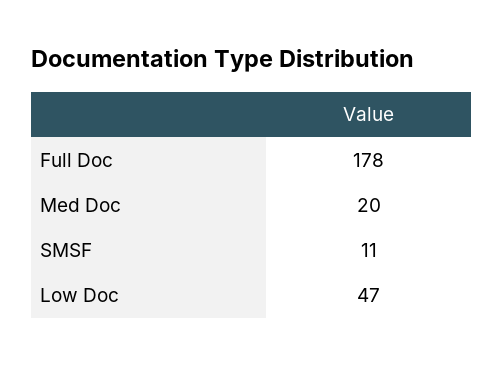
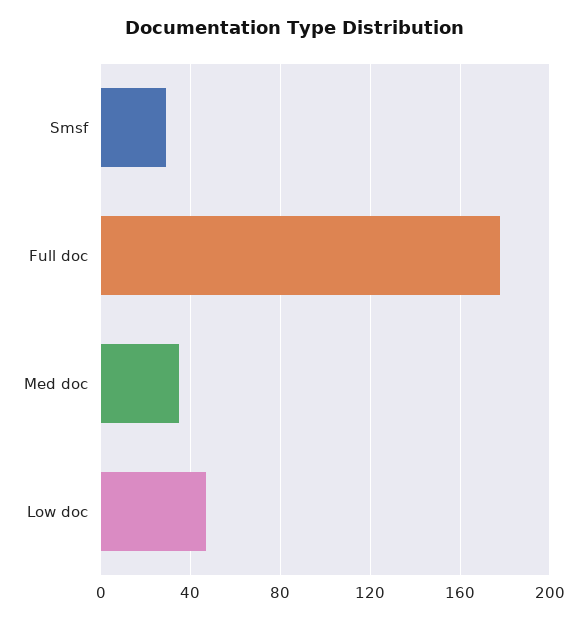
  {
    "Full Doc": 178,
-   "Med Doc": 20,
+   "Med Doc": 35,
-   "SMSF": 11,
+   "SMSF": 30,
    "Low Doc": 47
  }

